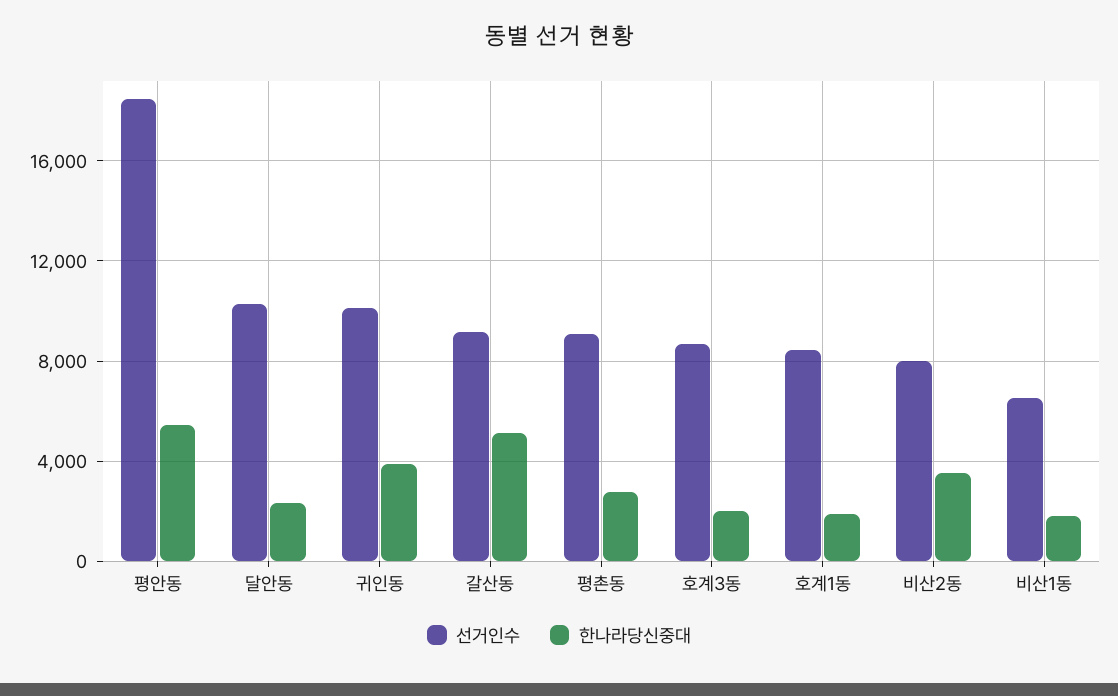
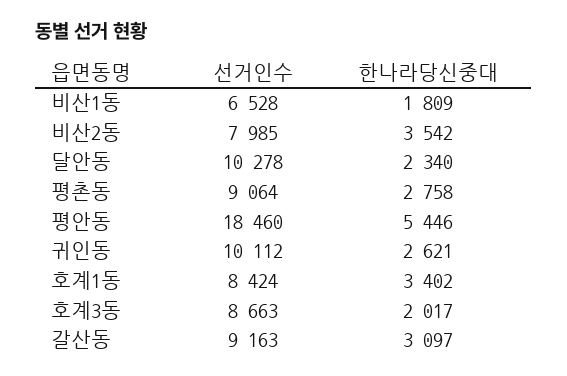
  {
    "선거인수": {
      "평안동": 18460,
      "달안동": 10278,
      "귀인동": 10112,
      "갈산동": 9163,
      "평촌동": 9064,
      "호계3동": 8663,
      "호계1동": 8424,
      "비산2동": 7985,
      "비산1동": 6528
    },
    "한나라당신중대": {
      "평안동": 5446,
      "달안동": 2340,
-     "귀인동": 4000,
+     "귀인동": 2621,
-     "갈산동": 5000,
+     "갈산동": 3097,
      "평촌동": 2758,
      "호계3동": 2017,
-     "호계1동": 2000,
+     "호계1동": 3402,
      "비산2동": 3542,
      "비산1동": 1809
    }
  }

